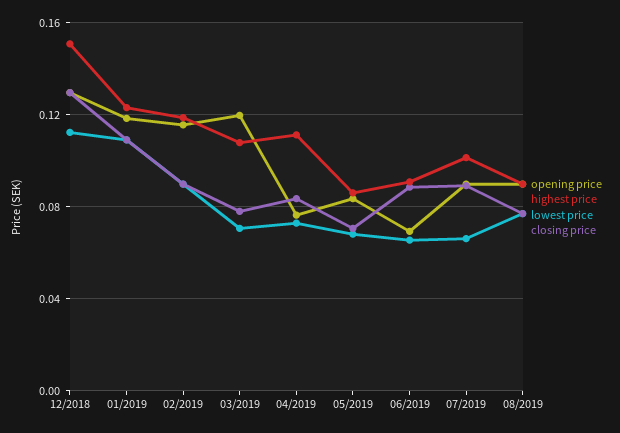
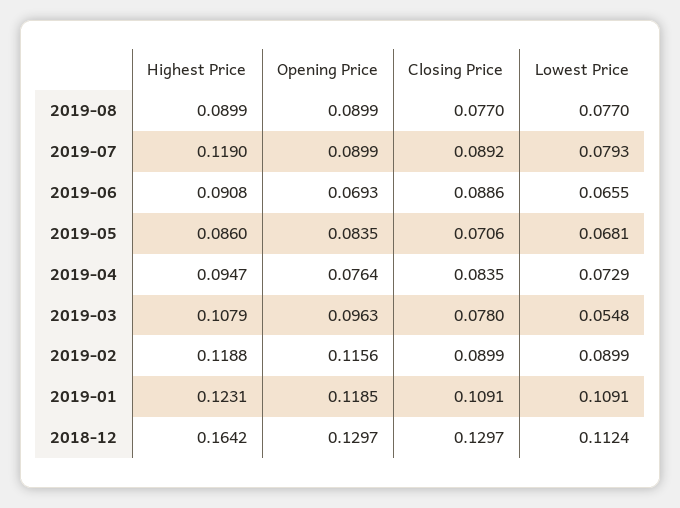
  {
    "opening price": {
      "12/2018": 0.1297,
      "01/2019": 0.1185,
      "02/2019": 0.1156,
-     "03/2019": 0.12,
+     "03/2019": 0.0963,
      "04/2019": 0.0764,
      "05/2019": 0.0835,
      "06/2019": 0.0693,
      "07/2019": 0.0899,
      "08/2019": 0.0899
    },
    "highest price": {
-     "12/2018": 0.15,
+     "12/2018": 0.1642,
      "01/2019": 0.1231,
      "02/2019": 0.1188,
      "03/2019": 0.1079,
-     "04/2019": 0.11,
+     "04/2019": 0.0947,
      "05/2019": 0.086,
      "06/2019": 0.0908,
-     "07/2019": 0.1,
+     "07/2019": 0.119,
      "08/2019": 0.0899
    },
    "lowest price": {
      "12/2018": 0.1124,
      "01/2019": 0.1091,
      "02/2019": 0.0899,
-     "03/2019": 0.07,
+     "03/2019": 0.0548,
      "04/2019": 0.0729,
      "05/2019": 0.0681,
      "06/2019": 0.0655,
-     "07/2019": 0.065,
+     "07/2019": 0.0793,
      "08/2019": 0.077
    },
    "closing price": {
      "12/2018": 0.1297,
      "01/2019": 0.1091,
      "02/2019": 0.0899,
      "03/2019": 0.078,
      "04/2019": 0.0835,
      "05/2019": 0.0706,
      "06/2019": 0.0886,
      "07/2019": 0.0892,
      "08/2019": 0.077
    }
  }

